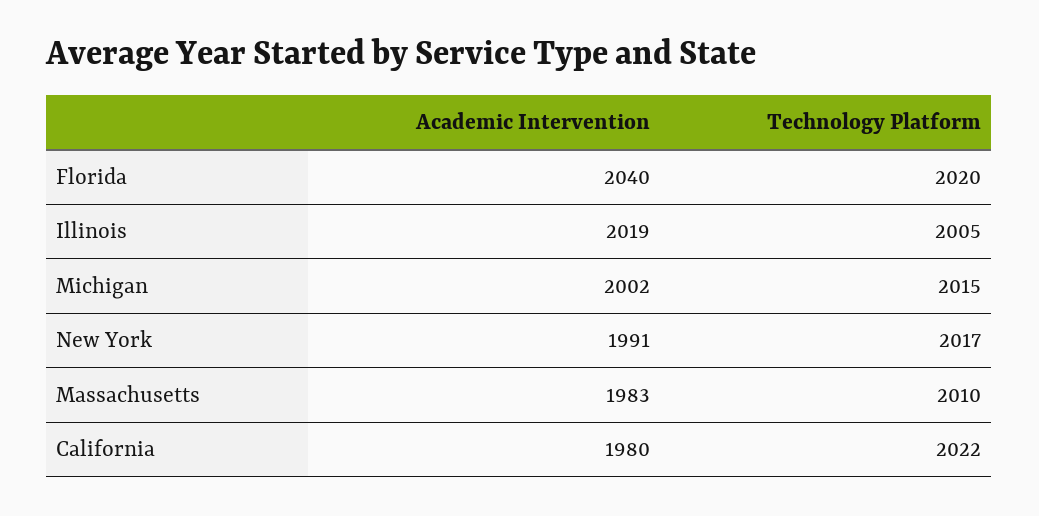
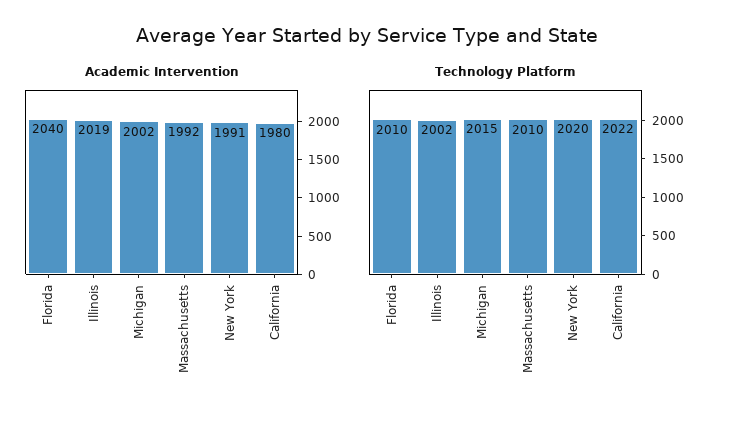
  {
    "Academic Intervention": {
      "Florida": 2040,
      "Illinois": 2019,
      "Michigan": 2002,
      "New York": 1991,
-     "Massachusetts": 1983,
+     "Massachusetts": 1992,
      "California": 1980
    },
    "Technology Platform": {
-     "Florida": 2020,
+     "Florida": 2010,
-     "Illinois": 2005,
+     "Illinois": 2002,
      "Michigan": 2015,
-     "New York": 2017,
+     "New York": 2020,
      "Massachusetts": 2010,
      "California": 2022
    }
  }

